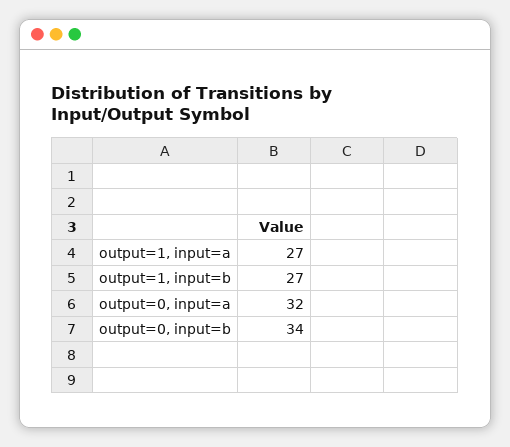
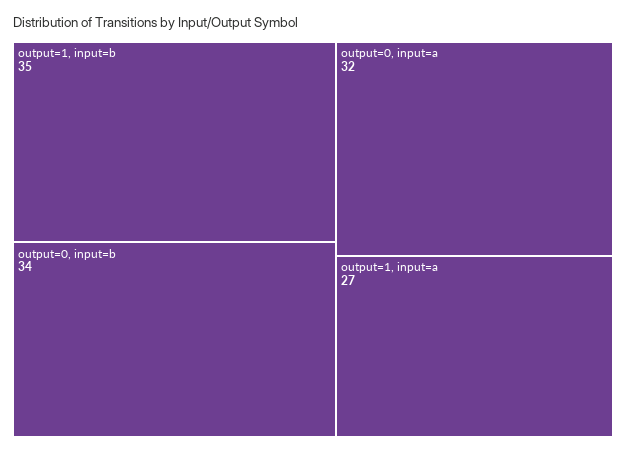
  {
    "output=1, input=a": 27,
-   "output=1, input=b": 27,
+   "output=1, input=b": 35,
    "output=0, input=a": 32,
    "output=0, input=b": 34
  }

